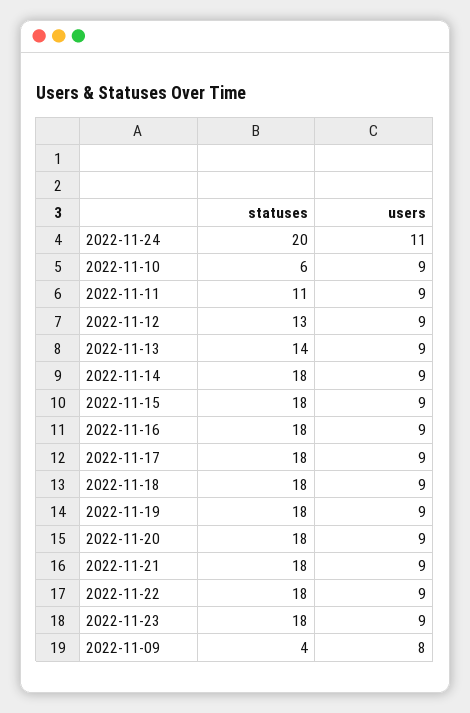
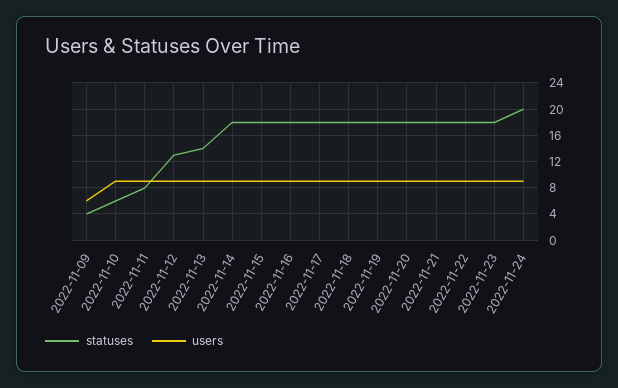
  {
    "statuses": {
      "2022-11-24": 20,
      "2022-11-10": 6,
-     "2022-11-11": 11,
+     "2022-11-11": 8,
      "2022-11-12": 13,
      "2022-11-13": 14,
      "2022-11-14": 18,
      "2022-11-15": 18,
      "2022-11-16": 18,
      "2022-11-17": 18,
      "2022-11-18": 18,
      "2022-11-19": 18,
      "2022-11-20": 18,
      "2022-11-21": 18,
      "2022-11-22": 18,
      "2022-11-23": 18,
      "2022-11-09": 4
    },
    "users": {
-     "2022-11-24": 11,
+     "2022-11-24": 9,
      "2022-11-10": 9,
      "2022-11-11": 9,
      "2022-11-12": 9,
      "2022-11-13": 9,
      "2022-11-14": 9,
      "2022-11-15": 9,
      "2022-11-16": 9,
      "2022-11-17": 9,
      "2022-11-18": 9,
      "2022-11-19": 9,
      "2022-11-20": 9,
      "2022-11-21": 9,
      "2022-11-22": 9,
      "2022-11-23": 9,
-     "2022-11-09": 8
+     "2022-11-09": 6
    }
  }

